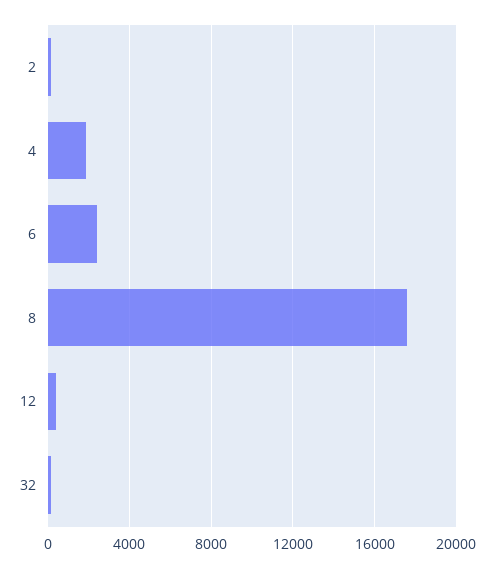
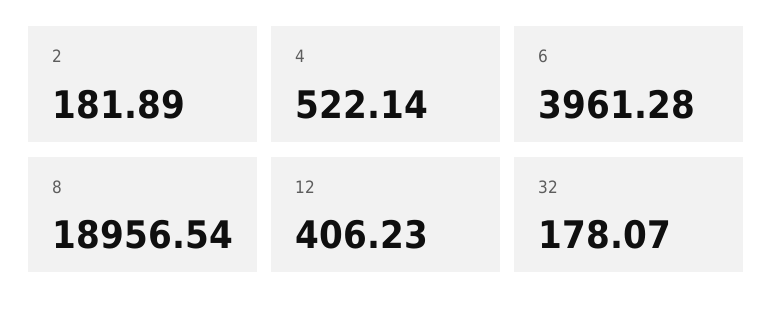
  {
    "2": 181.89,
-   "4": 2000,
+   "4": 522.14,
-   "6": 2500,
+   "6": 3961.28,
-   "8": 17500,
+   "8": 18956.54,
    "12": 406.23,
    "32": 178.07
  }

